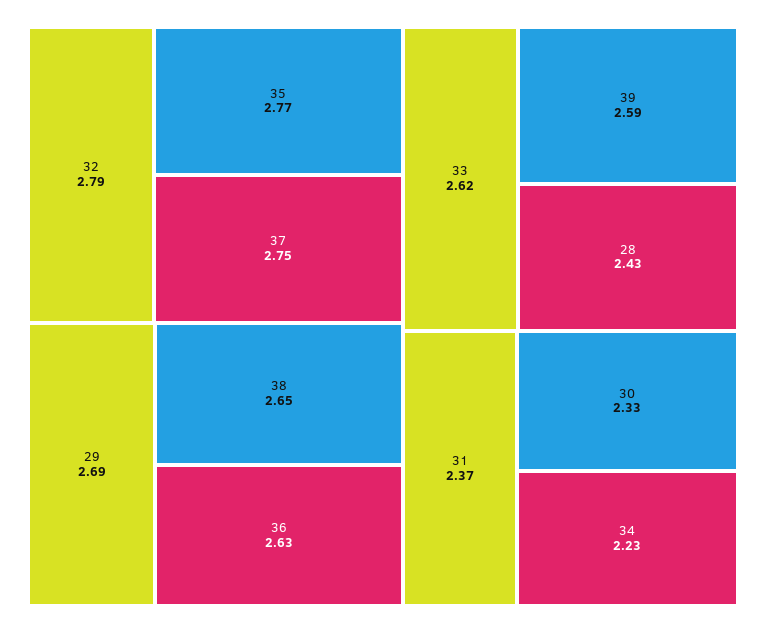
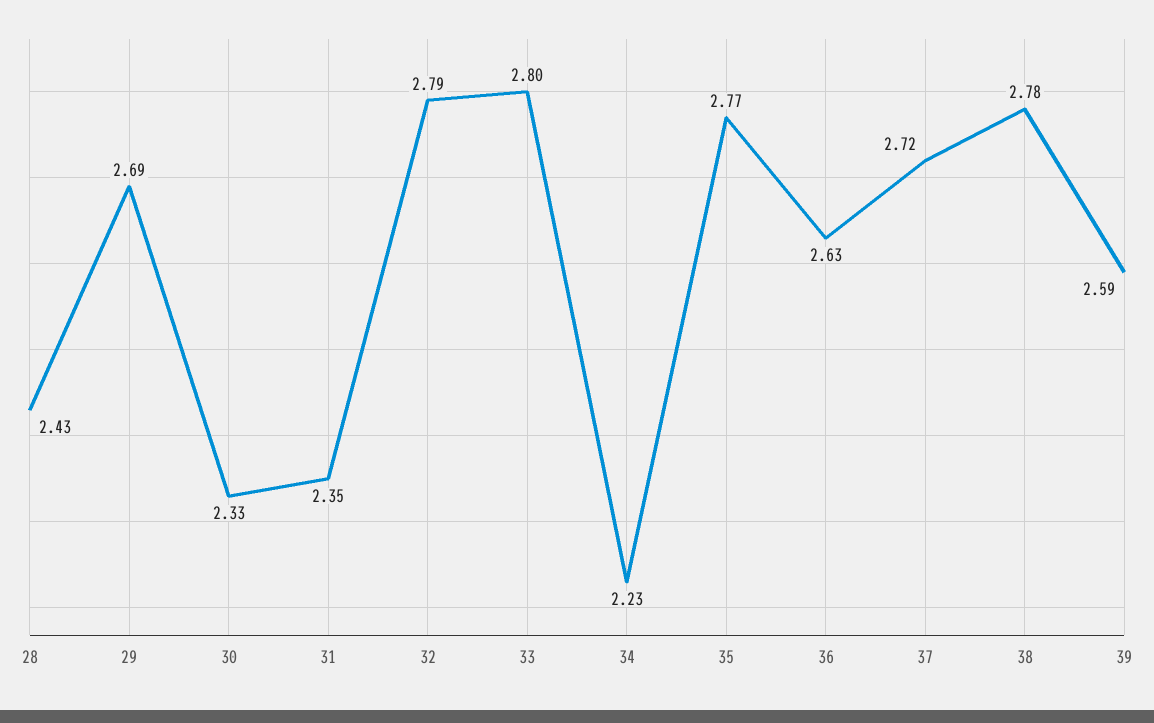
  {
    "32": 2.79,
    "35": 2.77,
-   "37": 2.75,
+   "37": 2.72,
    "29": 2.69,
-   "38": 2.65,
+   "38": 2.78,
    "36": 2.63,
-   "33": 2.62,
+   "33": 2.8,
    "39": 2.59,
    "28": 2.43,
-   "31": 2.37,
+   "31": 2.35,
    "30": 2.33,
    "34": 2.23
  }

